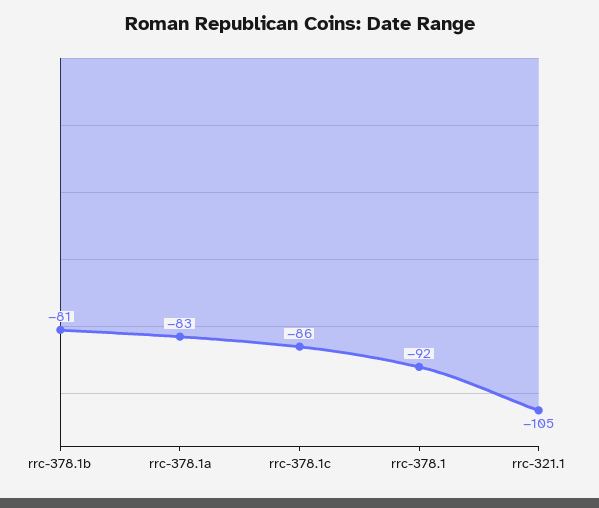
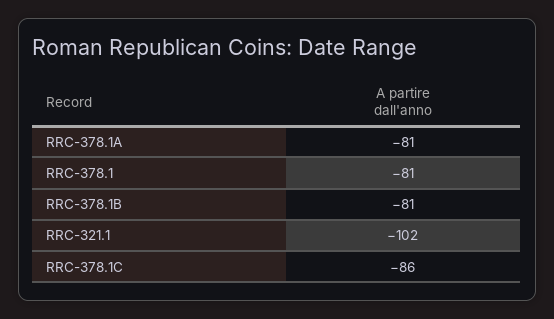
  {
    "rrc-378.1b": -81,
-   "rrc-378.1a": -83,
+   "rrc-378.1a": -81,
    "rrc-378.1c": -86,
-   "rrc-378.1": -92,
+   "rrc-378.1": -81,
-   "rrc-321.1": -105
+   "rrc-321.1": -102
  }

